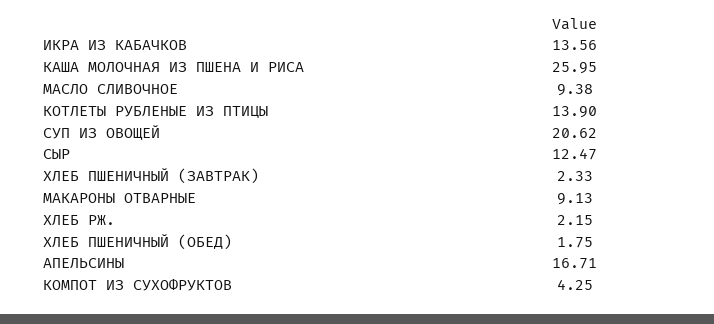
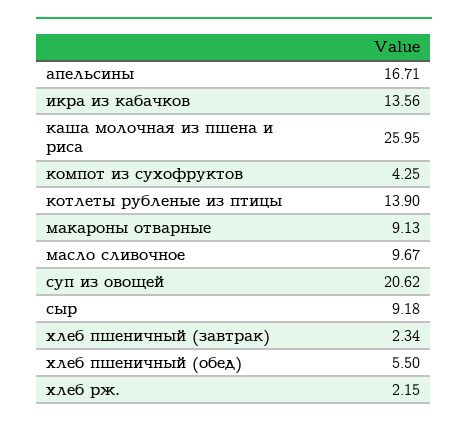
  {
    "ИКРА ИЗ КАБАЧКОВ": 13.56,
    "КАША МОЛОЧНАЯ ИЗ ПШЕНА И РИСА": 25.95,
-   "МАСЛО СЛИВОЧНОЕ": 9.38,
+   "МАСЛО СЛИВОЧНОЕ": 9.67,
    "КОТЛЕТЫ РУБЛЕНЫЕ ИЗ ПТИЦЫ": 13.9,
    "СУП ИЗ ОВОЩЕЙ": 20.62,
-   "СЫР": 12.47,
+   "СЫР": 9.18,
-   "ХЛЕБ ПШЕНИЧНЫЙ (ЗАВТРАК)": 2.33,
+   "ХЛЕБ ПШЕНИЧНЫЙ (ЗАВТРАК)": 2.34,
    "МАКАРОНЫ ОТВАРНЫЕ": 9.13,
    "ХЛЕБ РЖ.": 2.15,
-   "ХЛЕБ ПШЕНИЧНЫЙ (ОБЕД)": 1.75,
+   "ХЛЕБ ПШЕНИЧНЫЙ (ОБЕД)": 5.5,
    "АПЕЛЬСИНЫ": 16.71,
    "КОМПОТ ИЗ СУХОФРУКТОВ": 4.25
  }

